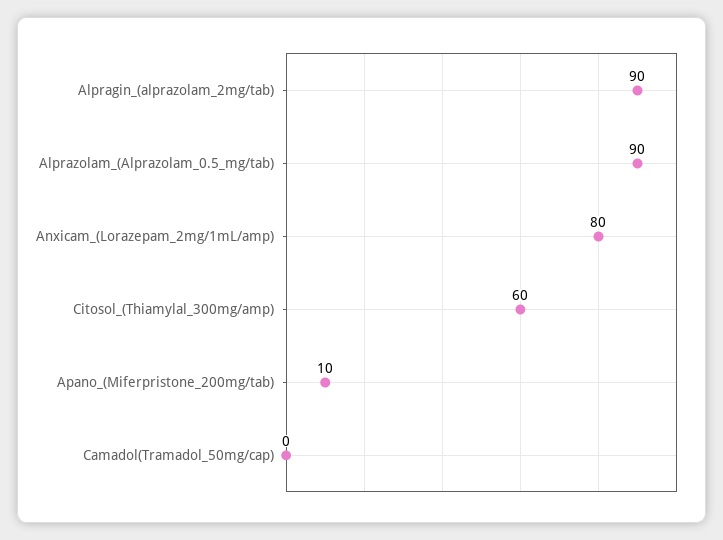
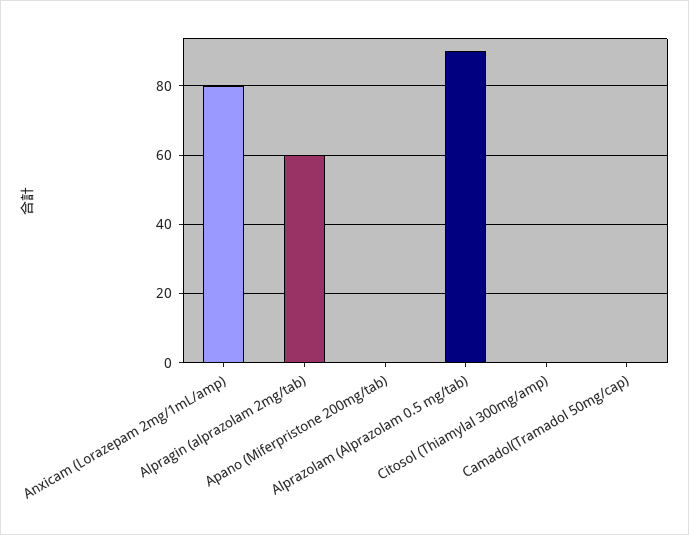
  {
-   "Alpragin_(alprazolam_2mg/tab)": 90,
+   "Alpragin_(alprazolam_2mg/tab)": 60,
    "Alprazolam_(Alprazolam_0.5_mg/tab)": 90,
    "Anxicam_(Lorazepam_2mg/1mL/amp)": 80,
-   "Citosol_(Thiamylal_300mg/amp)": 60,
+   "Citosol_(Thiamylal_300mg/amp)": 0,
-   "Apano_(Miferpristone_200mg/tab)": 10,
+   "Apano_(Miferpristone_200mg/tab)": 0,
    "Camadol(Tramadol_50mg/cap)": 0
  }

